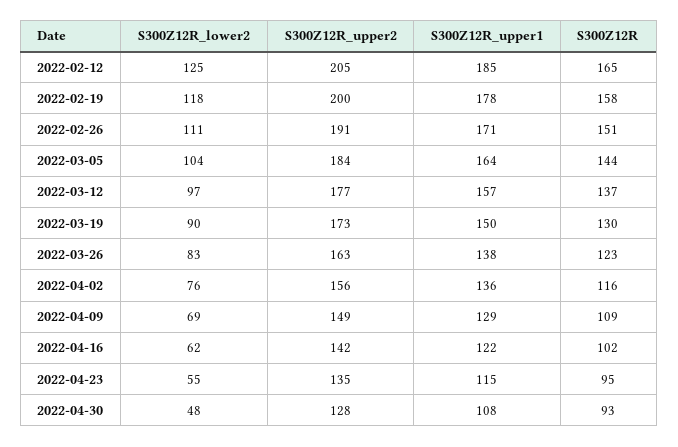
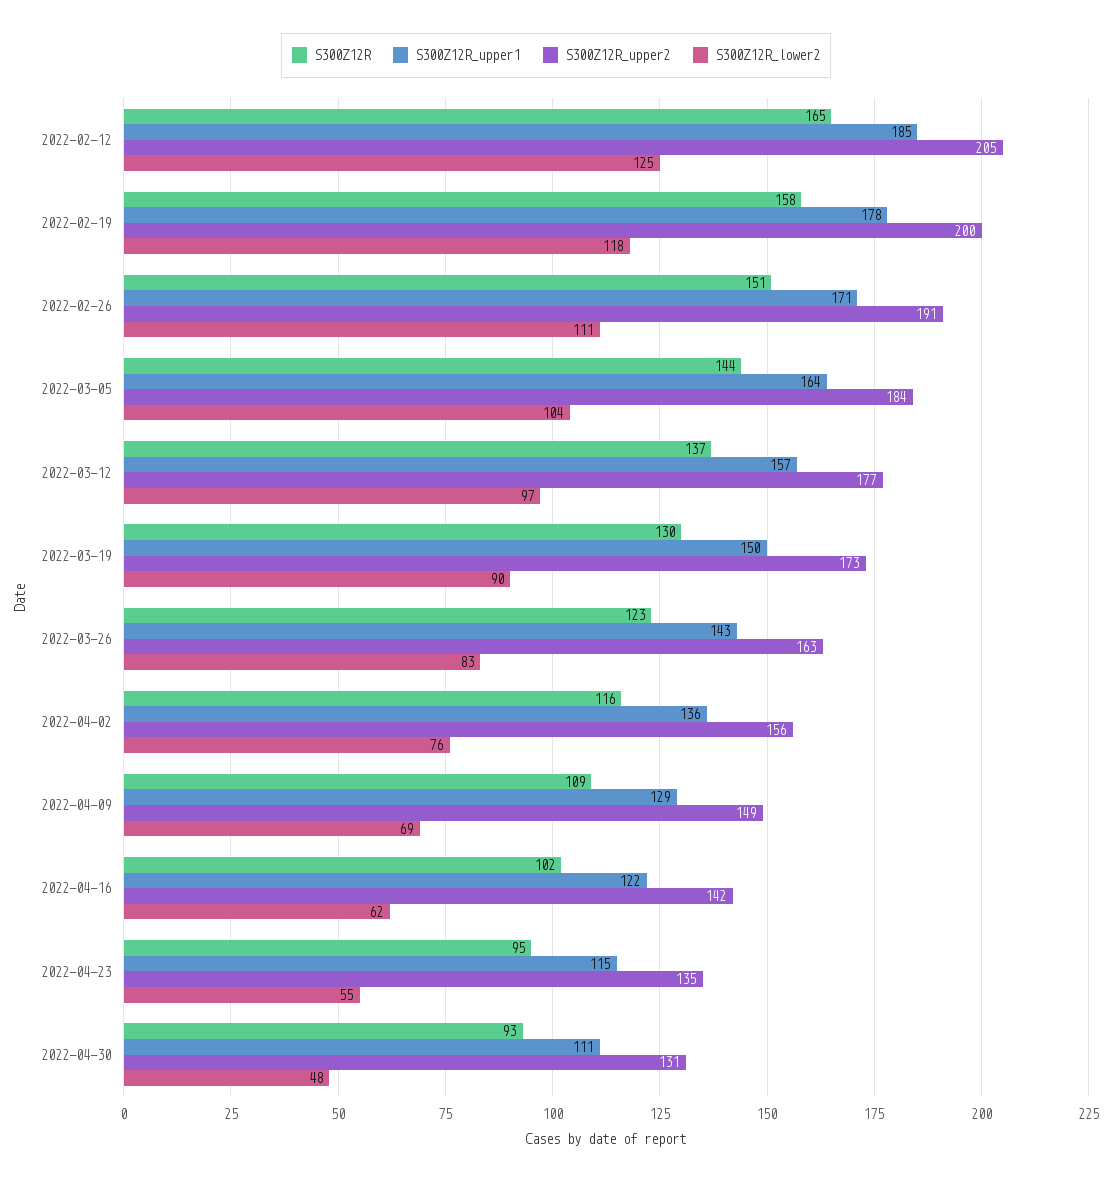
  {
    "S300Z12R_lower2": {
      "2022-02-12": 125,
      "2022-02-19": 118,
      "2022-02-26": 111,
      "2022-03-05": 104,
      "2022-03-12": 97,
      "2022-03-19": 90,
      "2022-03-26": 83,
      "2022-04-02": 76,
      "2022-04-09": 69,
      "2022-04-16": 62,
      "2022-04-23": 55,
      "2022-04-30": 48
    },
    "S300Z12R_upper2": {
      "2022-02-12": 205,
      "2022-02-19": 200,
      "2022-02-26": 191,
      "2022-03-05": 184,
      "2022-03-12": 177,
      "2022-03-19": 173,
      "2022-03-26": 163,
      "2022-04-02": 156,
      "2022-04-09": 149,
      "2022-04-16": 142,
      "2022-04-23": 135,
-     "2022-04-30": 128
+     "2022-04-30": 131
    },
    "S300Z12R_upper1": {
      "2022-02-12": 185,
      "2022-02-19": 178,
      "2022-02-26": 171,
      "2022-03-05": 164,
      "2022-03-12": 157,
      "2022-03-19": 150,
-     "2022-03-26": 138,
+     "2022-03-26": 143,
      "2022-04-02": 136,
      "2022-04-09": 129,
      "2022-04-16": 122,
      "2022-04-23": 115,
-     "2022-04-30": 108
+     "2022-04-30": 111
    },
    "S300Z12R": {
      "2022-02-12": 165,
      "2022-02-19": 158,
      "2022-02-26": 151,
      "2022-03-05": 144,
      "2022-03-12": 137,
      "2022-03-19": 130,
      "2022-03-26": 123,
      "2022-04-02": 116,
      "2022-04-09": 109,
      "2022-04-16": 102,
      "2022-04-23": 95,
      "2022-04-30": 93
    }
  }

